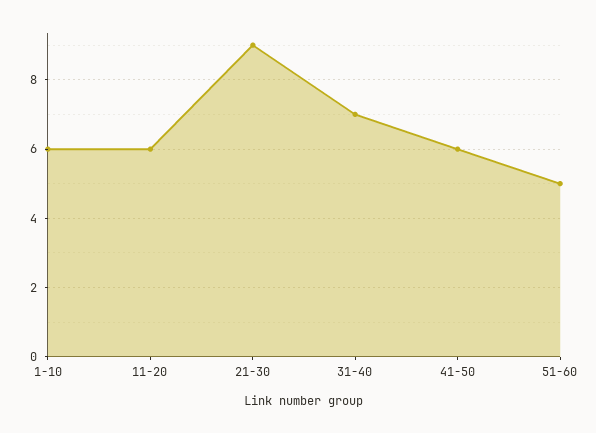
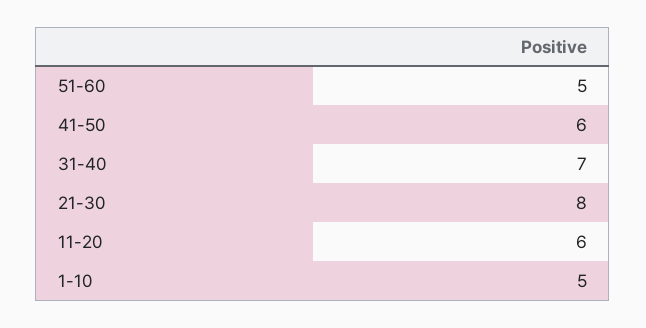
  {
-   "1-10": 6,
+   "1-10": 5,
    "11-20": 6,
-   "21-30": 9,
+   "21-30": 8,
    "31-40": 7,
    "41-50": 6,
    "51-60": 5
  }

